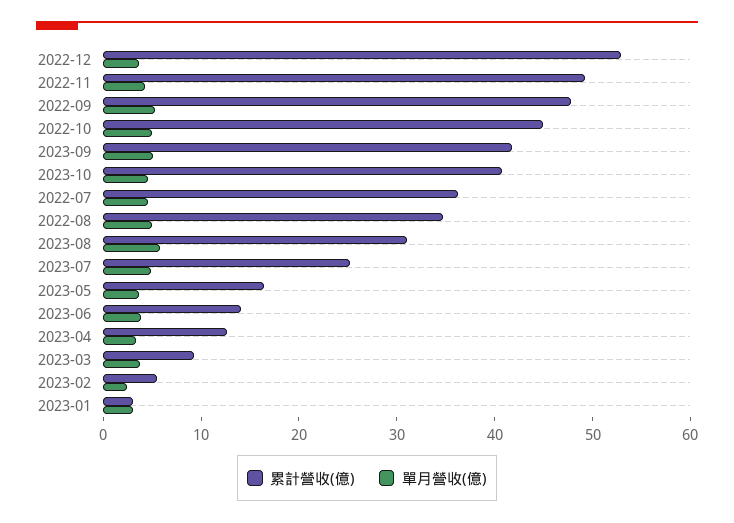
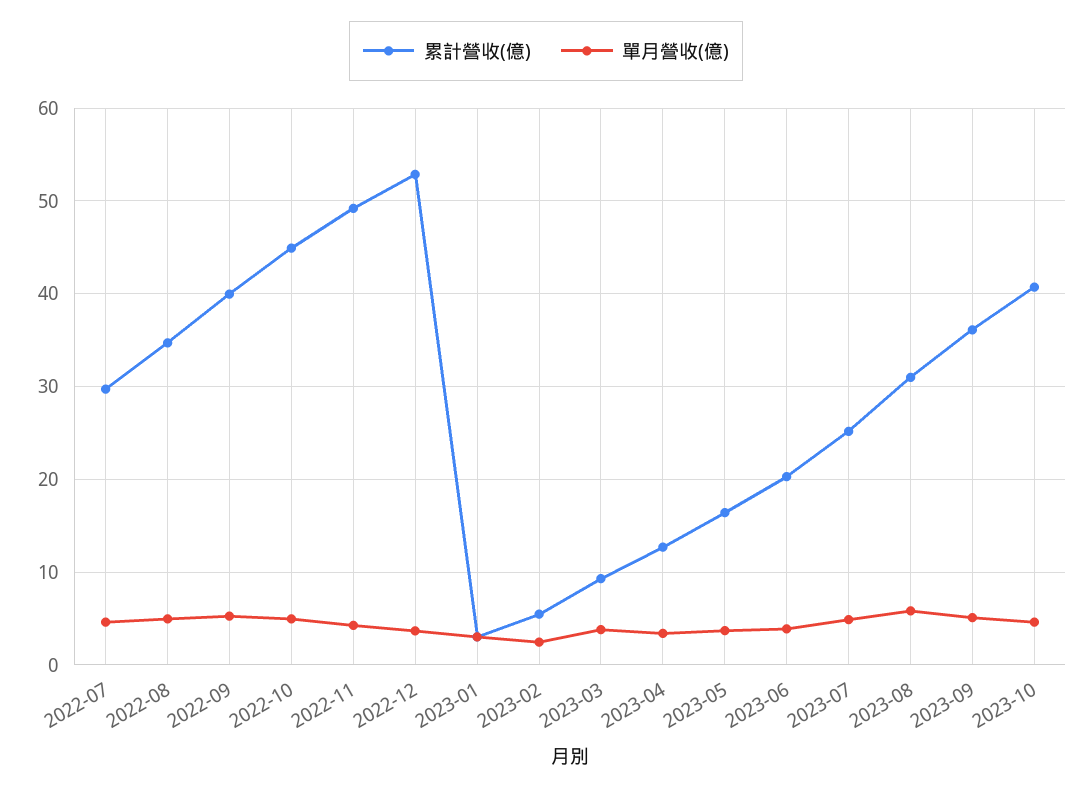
  {
    "累計營收(億)": {
      "2022-12": 53,
      "2022-11": 49,
-     "2022-09": 48,
+     "2022-09": 40,
      "2022-10": 45,
-     "2023-09": 42,
+     "2023-09": 36,
      "2023-10": 41,
-     "2022-07": 36,
+     "2022-07": 30,
      "2022-08": 35,
      "2023-08": 31,
      "2023-07": 25,
      "2023-05": 16,
-     "2023-06": 14,
+     "2023-06": 20,
      "2023-04": 13,
      "2023-03": 9,
      "2023-02": 5,
      "2023-01": 3
    },
    "單月營收(億)": {
      "2022-12": 4,
      "2022-11": 4,
      "2022-09": 5,
      "2022-10": 5,
      "2023-09": 5,
      "2023-10": 5,
      "2022-07": 5,
      "2022-08": 5,
      "2023-08": 6,
      "2023-07": 5,
      "2023-05": 4,
      "2023-06": 4,
      "2023-04": 3,
      "2023-03": 4,
      "2023-02": 2,
      "2023-01": 3
    }
  }

